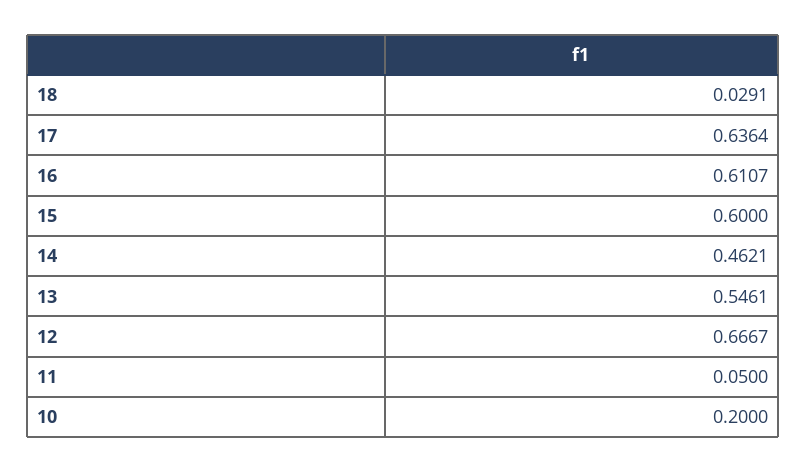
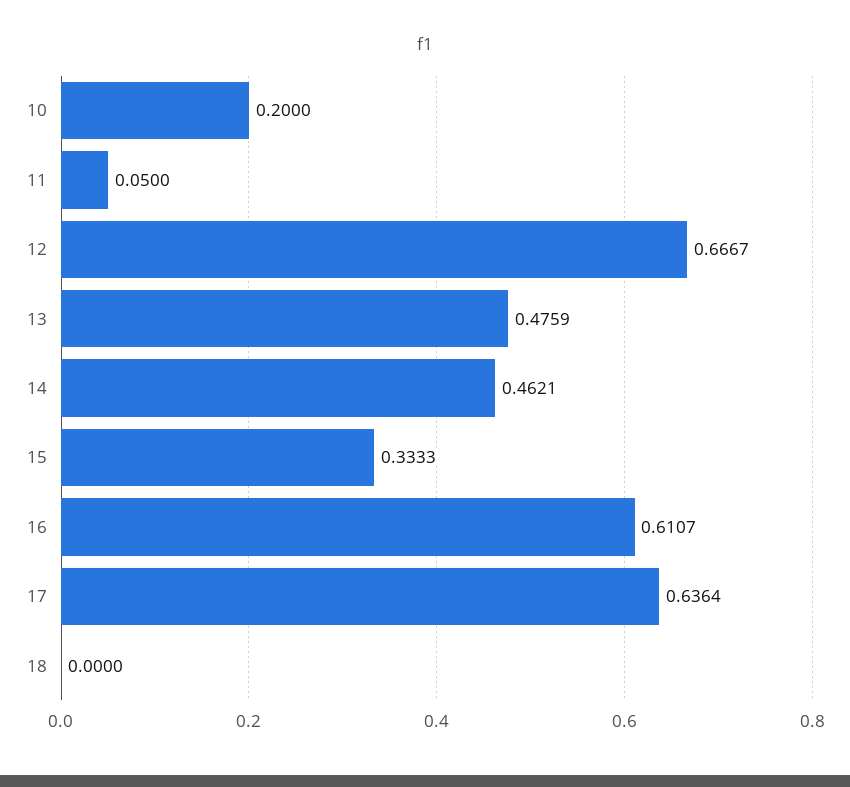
  {
-   "18": 0.0291,
+   "18": 0,
    "17": 0.6364,
    "16": 0.6107,
-   "15": 0.6,
+   "15": 0.3333,
    "14": 0.4621,
-   "13": 0.5461,
+   "13": 0.4759,
    "12": 0.6667,
    "11": 0.05,
    "10": 0.2
  }

